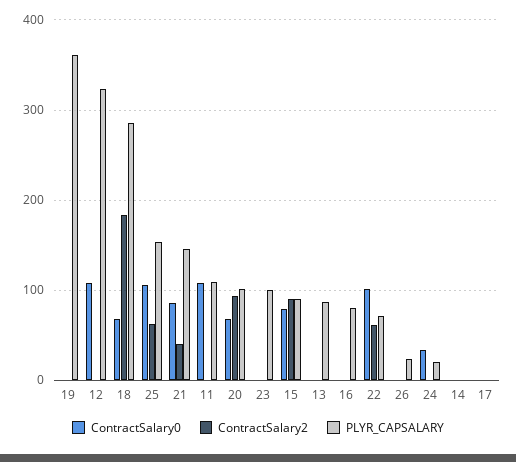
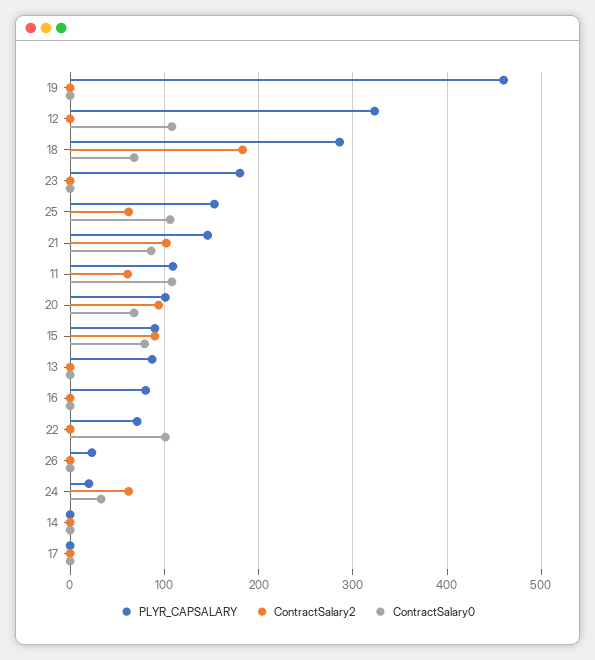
  {
    "ContractSalary0": {
      "19": 0,
      "12": 110,
      "18": 70,
      "25": 110,
      "21": 90,
      "11": 110,
      "20": 70,
      "23": 0,
      "15": 80,
      "13": 0,
      "16": 0,
      "22": 100,
      "26": 0,
      "24": 30,
      "14": 0,
      "17": 0
    },
    "ContractSalary2": {
      "19": 0,
      "12": 0,
      "18": 180,
      "25": 60,
-     "21": 40,
+     "21": 100,
-     "11": 0,
+     "11": 60,
      "20": 90,
      "23": 0,
      "15": 90,
      "13": 0,
      "16": 0,
-     "22": 60,
+     "22": 0,
      "26": 0,
-     "24": 0,
+     "24": 60,
      "14": 0,
      "17": 0
    },
    "PLYR_CAPSALARY": {
-     "19": 360,
+     "19": 460,
      "12": 320,
      "18": 290,
      "25": 150,
      "21": 150,
      "11": 110,
      "20": 100,
-     "23": 100,
+     "23": 180,
      "15": 90,
      "13": 90,
      "16": 80,
      "22": 70,
      "26": 20,
      "24": 20,
      "14": 0,
      "17": 0
    }
  }

